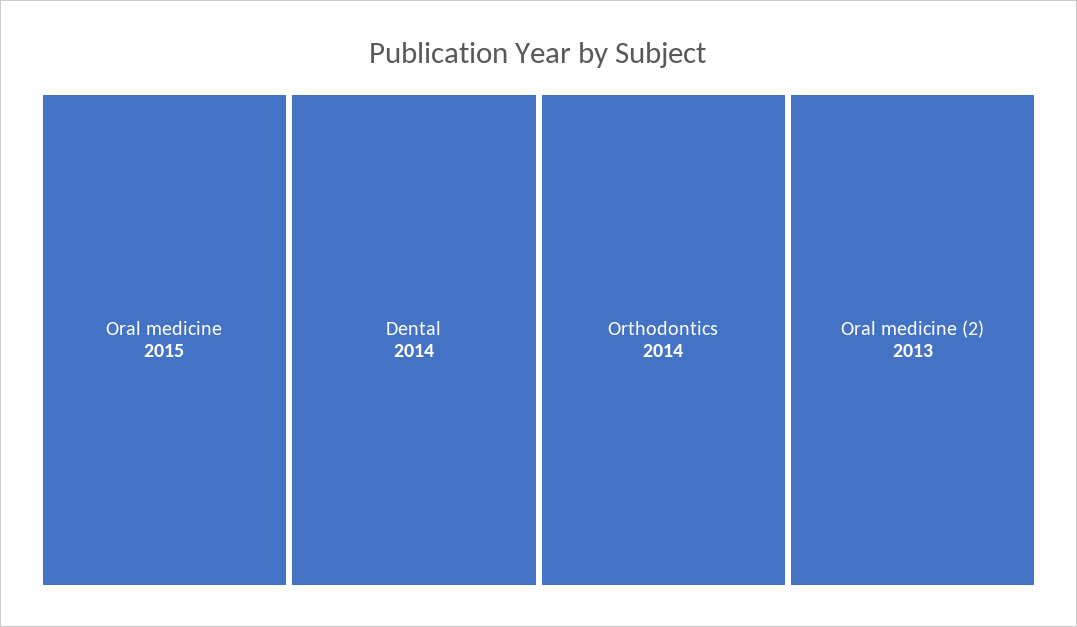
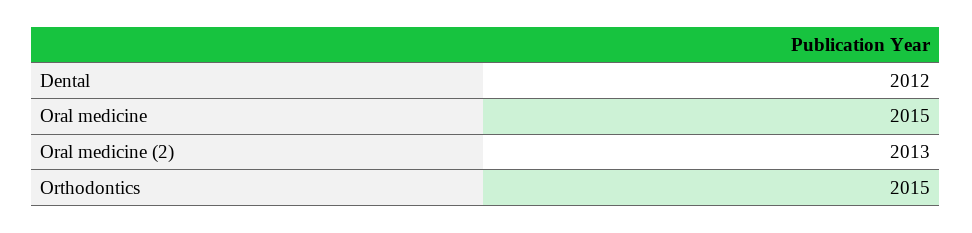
  {
    "Oral medicine": 2015,
-   "Dental": 2014,
+   "Dental": 2012,
-   "Orthodontics": 2014,
+   "Orthodontics": 2015,
    "Oral medicine (2)": 2013
  }

